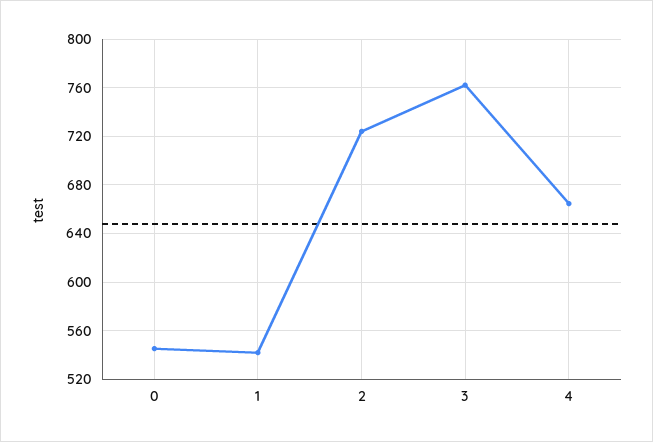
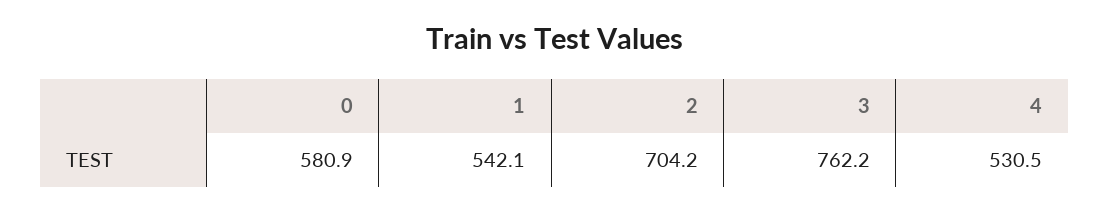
  {
-   "0": 545,
+   "0": 580.9,
    "1": 542.1,
-   "2": 725,
+   "2": 704.2,
    "3": 762.2,
-   "4": 665
+   "4": 530.5
  }

